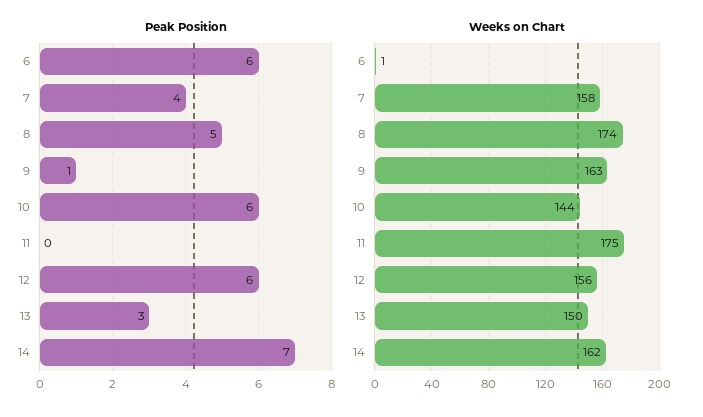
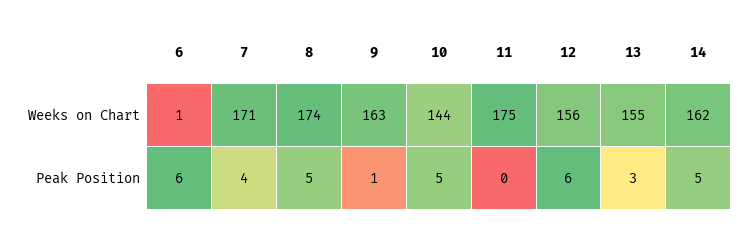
  {
    "Peak Position": {
      "6": 6,
      "7": 4,
      "8": 5,
      "9": 1,
-     "10": 6,
+     "10": 5,
      "11": 0,
      "12": 6,
      "13": 3,
-     "14": 7
+     "14": 5
    },
    "Weeks on Chart": {
      "6": 1,
-     "7": 158,
+     "7": 171,
      "8": 174,
      "9": 163,
      "10": 144,
      "11": 175,
      "12": 156,
-     "13": 150,
+     "13": 155,
      "14": 162
    }
  }

